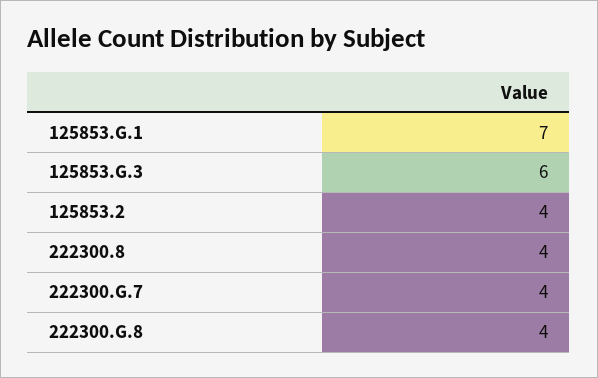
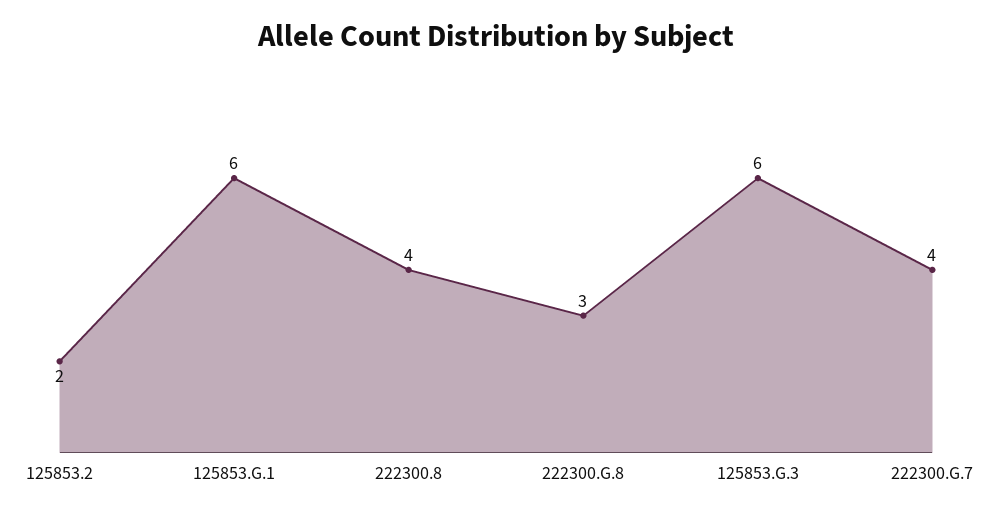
  {
-   "125853.G.1": 7,
+   "125853.G.1": 6,
    "125853.G.3": 6,
-   "125853.2": 4,
+   "125853.2": 2,
    "222300.8": 4,
    "222300.G.7": 4,
-   "222300.G.8": 4
+   "222300.G.8": 3
  }

